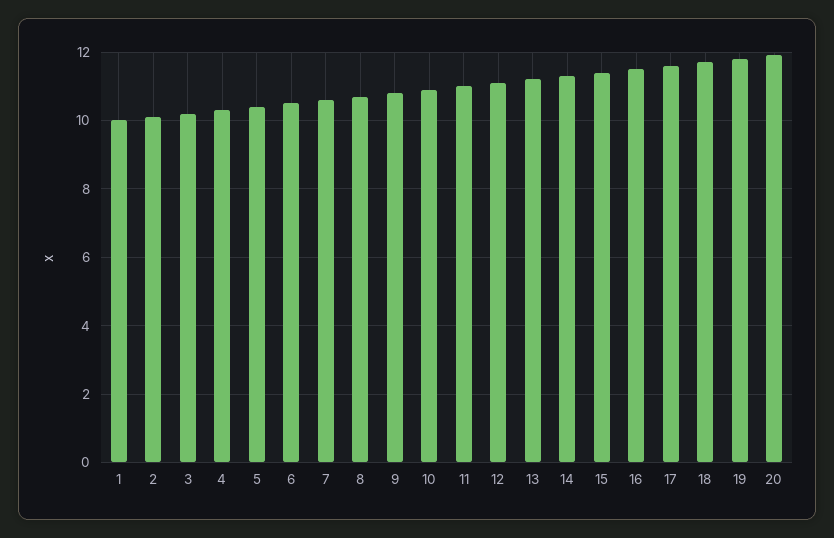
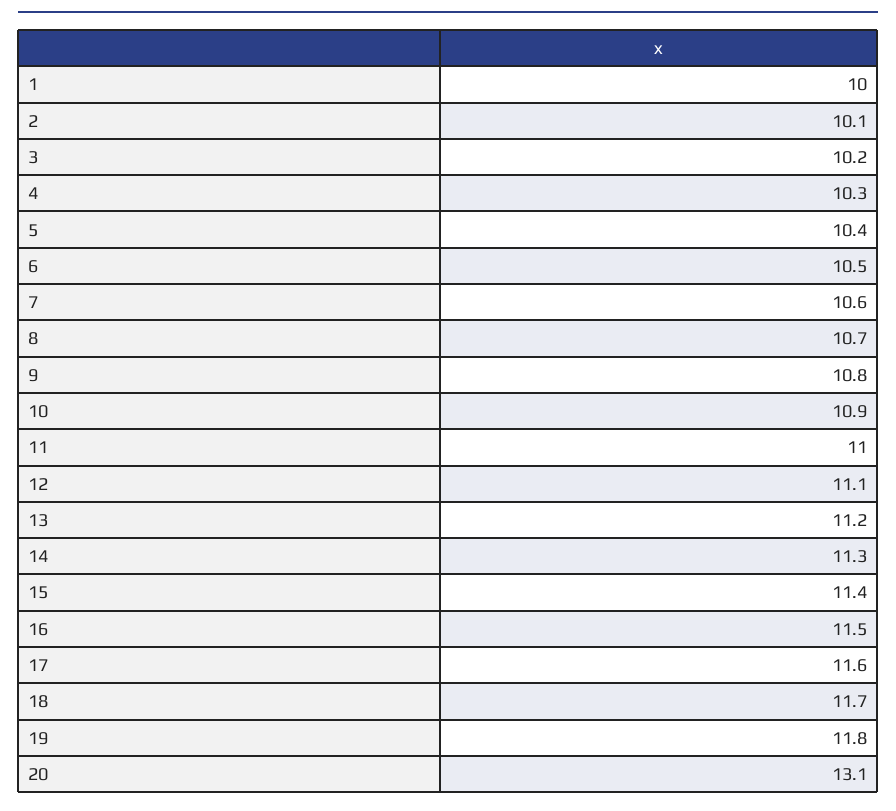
  {
    "1": 10,
    "2": 10.1,
    "3": 10.2,
    "4": 10.3,
    "5": 10.4,
    "6": 10.5,
    "7": 10.6,
    "8": 10.7,
    "9": 10.8,
    "10": 10.9,
    "11": 11,
    "12": 11.1,
    "13": 11.2,
    "14": 11.3,
    "15": 11.4,
    "16": 11.5,
    "17": 11.6,
    "18": 11.7,
    "19": 11.8,
-   "20": 12
+   "20": 13.1
  }

